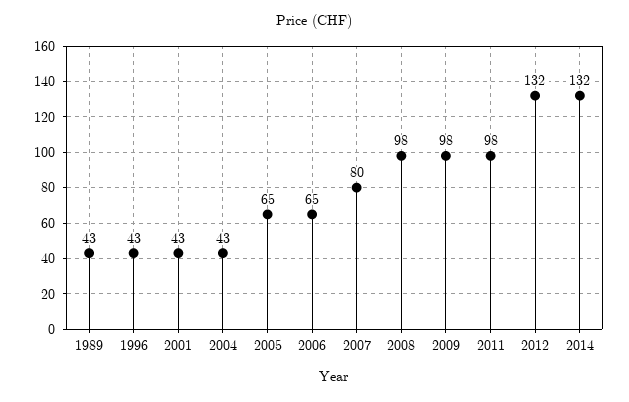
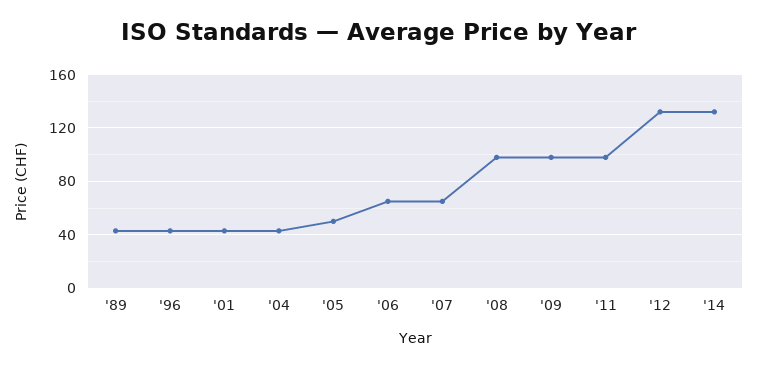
  {
    "1989": 43,
    "1996": 43,
    "2001": 43,
    "2004": 43,
-   "2005": 65,
+   "2005": 50,
    "2006": 65,
-   "2007": 80,
+   "2007": 65,
    "2008": 98,
    "2009": 98,
    "2011": 98,
    "2012": 132,
    "2014": 132
  }

